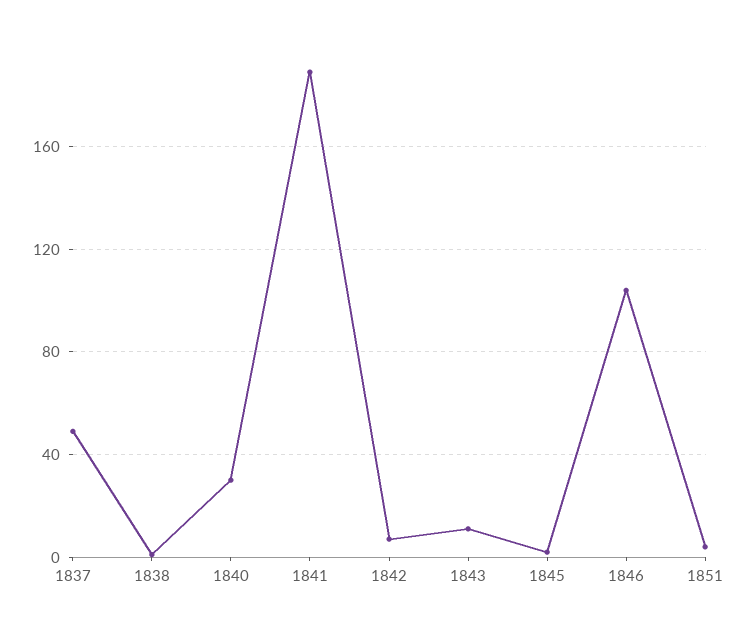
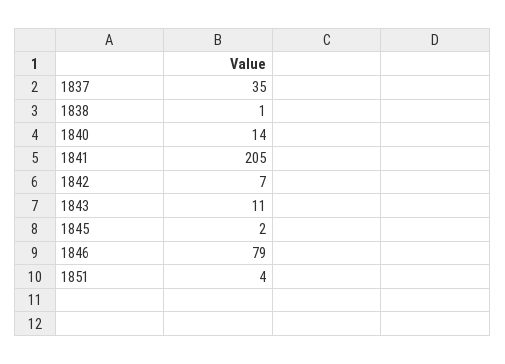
  {
-   "1837": 50,
+   "1837": 35,
    "1838": 1,
-   "1840": 30,
+   "1840": 14,
-   "1841": 190,
+   "1841": 205,
    "1842": 7,
    "1843": 11,
    "1845": 2,
-   "1846": 105,
+   "1846": 79,
    "1851": 4
  }

